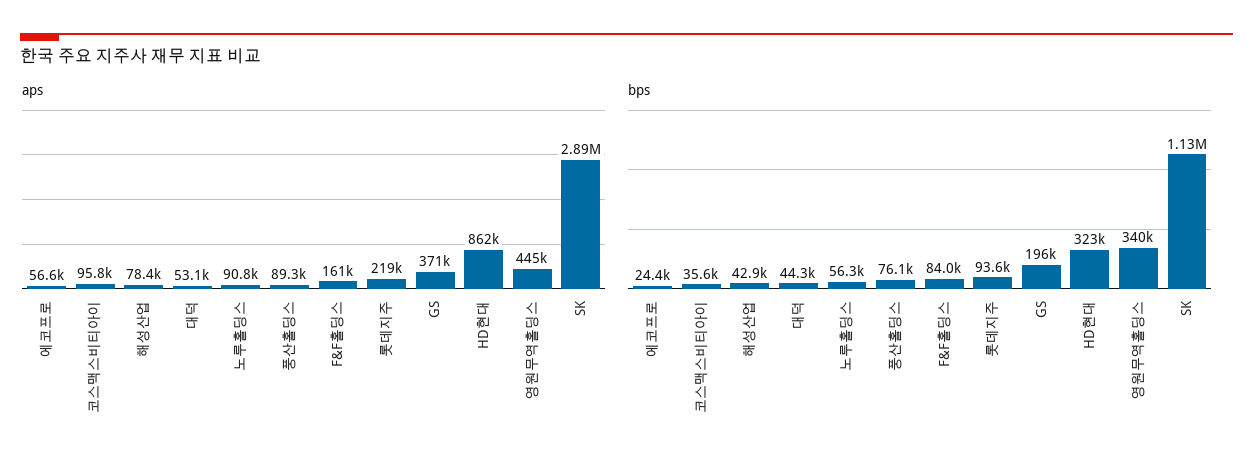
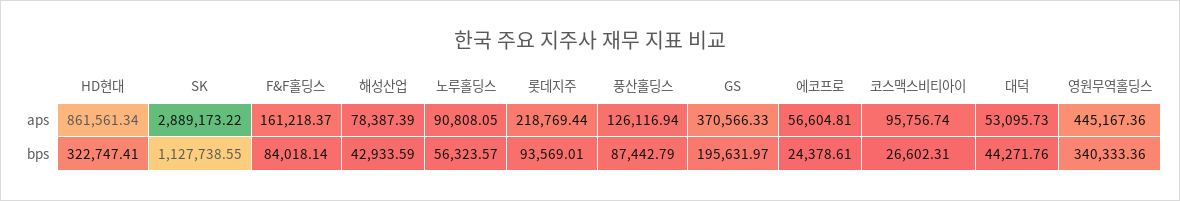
  {
    "aps": {
      "에코프로": 56604.81,
      "코스맥스비티아이": 95756.74,
      "해성산업": 78387.39,
      "대덕": 53095.73,
      "노루홀딩스": 90808.05,
-     "풍산홀딩스": 89300,
+     "풍산홀딩스": 126116.94,
      "F&F홀딩스": 161218.37,
      "롯데지주": 218769.44,
      "GS": 370566.33,
      "HD현대": 861561.34,
      "영원무역홀딩스": 445167.36,
      "SK": 2889173.22
    },
    "bps": {
      "에코프로": 24378.61,
-     "코스맥스비티아이": 35600,
+     "코스맥스비티아이": 26602.31,
      "해성산업": 42933.59,
      "대덕": 44271.76,
      "노루홀딩스": 56323.57,
-     "풍산홀딩스": 76100,
+     "풍산홀딩스": 87442.79,
      "F&F홀딩스": 84018.14,
      "롯데지주": 93569.01,
      "GS": 195631.97,
      "HD현대": 322747.41,
      "영원무역홀딩스": 340333.36,
      "SK": 1127738.55
    }
  }

